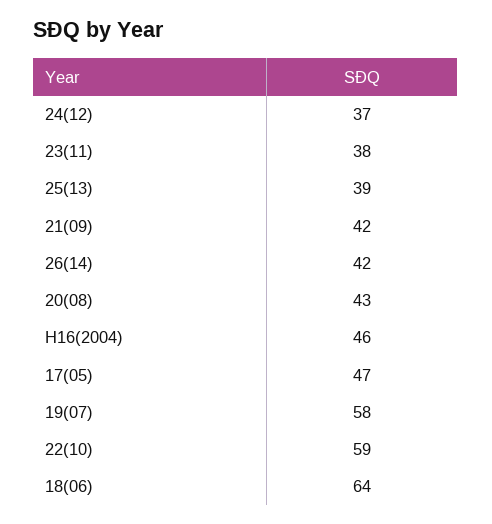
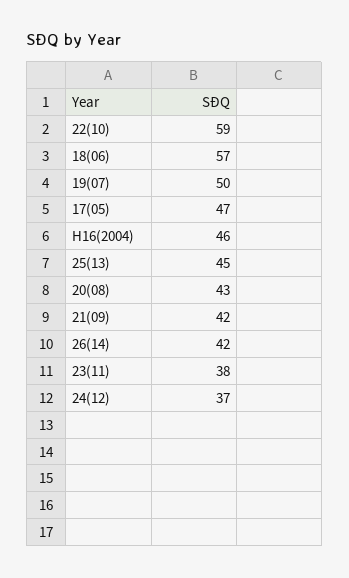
  {
    "24(12)": 37,
    "23(11)": 38,
-   "25(13)": 39,
+   "25(13)": 45,
    "21(09)": 42,
    "26(14)": 42,
    "20(08)": 43,
    "H16(2004)": 46,
    "17(05)": 47,
-   "19(07)": 58,
+   "19(07)": 50,
    "22(10)": 59,
-   "18(06)": 64
+   "18(06)": 57
  }

